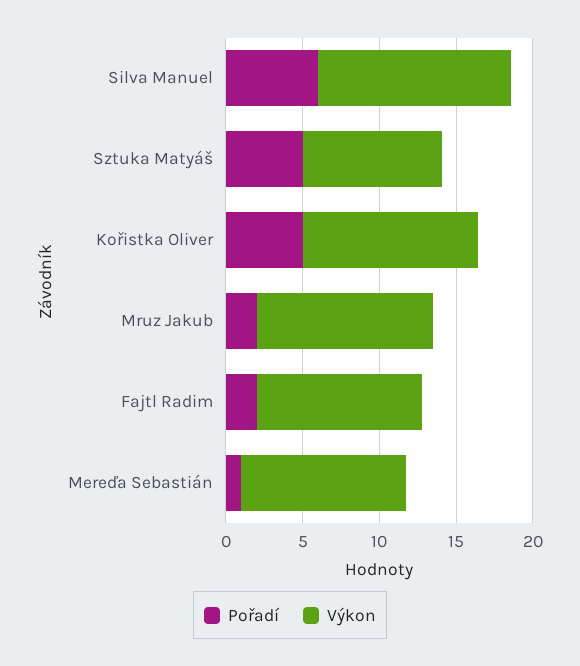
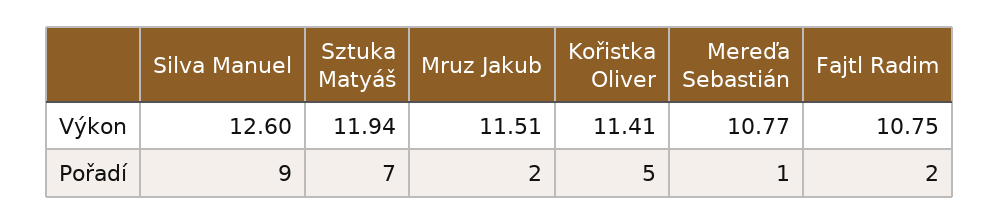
  {
    "Pořadí": {
-     "Silva Manuel": 6,
+     "Silva Manuel": 9,
-     "Sztuka Matyáš": 5,
+     "Sztuka Matyáš": 7,
      "Kořistka Oliver": 5,
      "Mruz Jakub": 2,
      "Fajtl Radim": 2,
      "Mereďa Sebastián": 1
    },
    "Výkon": {
      "Silva Manuel": 12.6,
-     "Sztuka Matyáš": 9,
+     "Sztuka Matyáš": 11.94,
      "Kořistka Oliver": 11.41,
      "Mruz Jakub": 11.51,
      "Fajtl Radim": 10.75,
      "Mereďa Sebastián": 10.77
    }
  }

